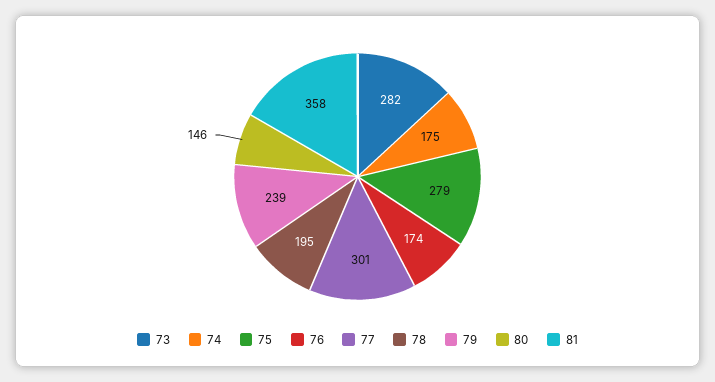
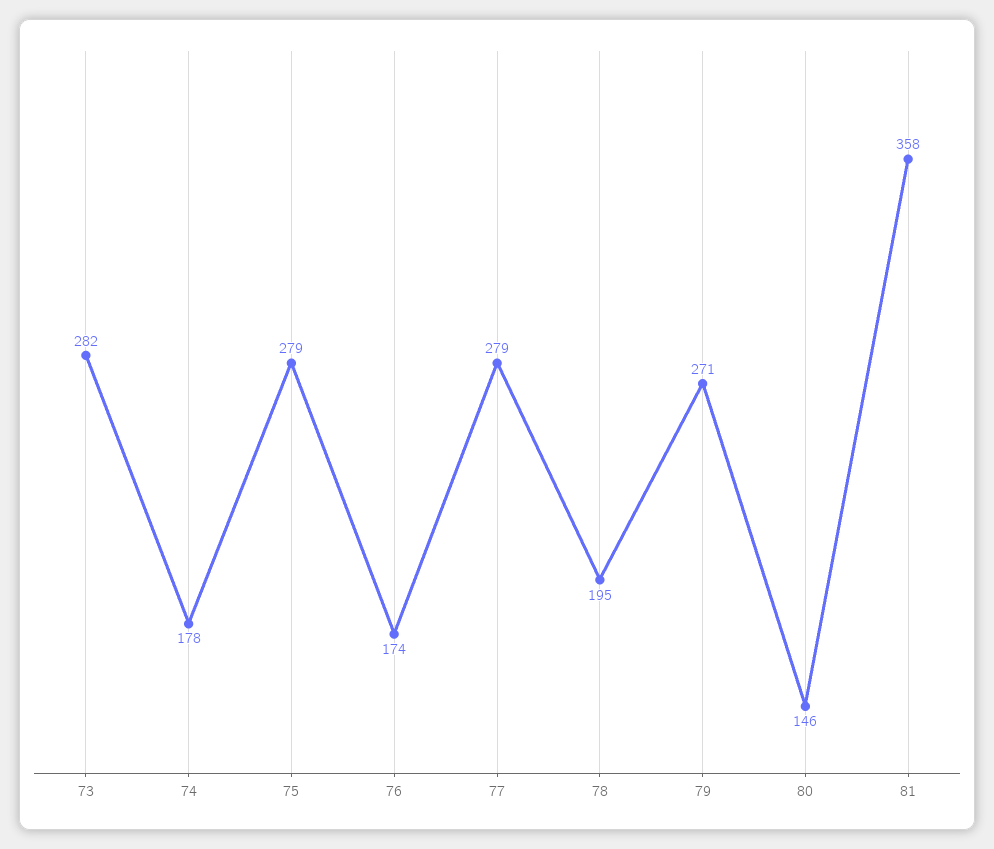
  {
    "73": 282,
-   "74": 175,
+   "74": 178,
    "75": 279,
    "76": 174,
-   "77": 301,
+   "77": 279,
    "78": 195,
-   "79": 239,
+   "79": 271,
    "80": 146,
    "81": 358
  }

